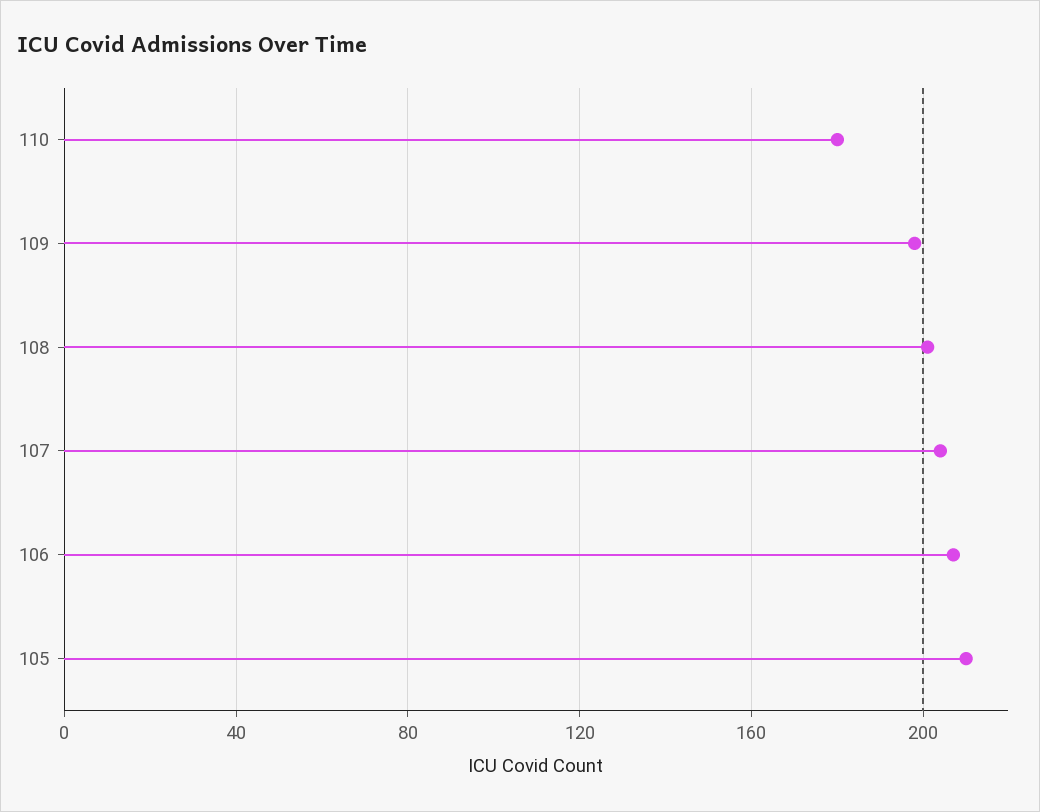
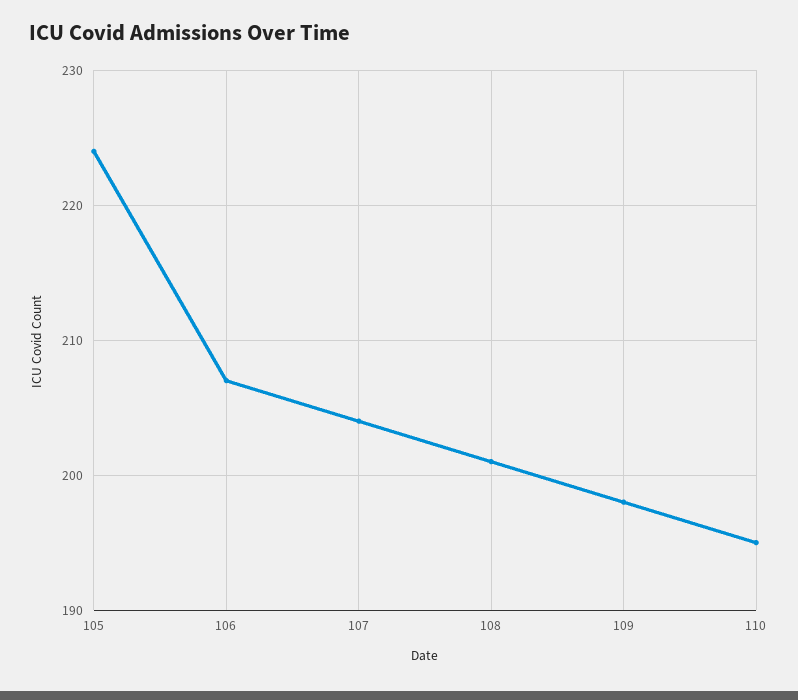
  {
-   "110": 180,
+   "110": 195,
    "109": 198,
    "108": 201,
    "107": 204,
    "106": 207,
-   "105": 210
+   "105": 224
  }

